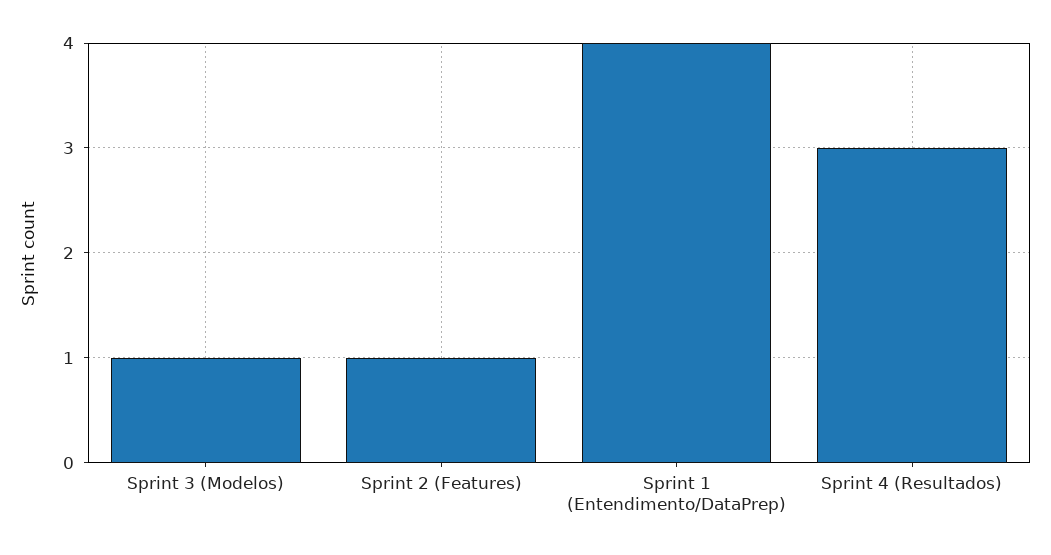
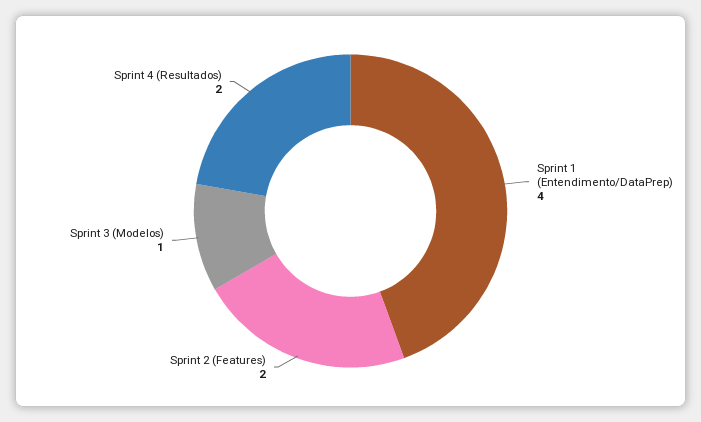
  {
    "Sprint 3 (Modelos)": 1,
-   "Sprint 2 (Features)": 1,
+   "Sprint 2 (Features)": 2,
    "Sprint 1 (Entendimento/DataPrep)": 4,
-   "Sprint 4 (Resultados)": 3
+   "Sprint 4 (Resultados)": 2
  }

